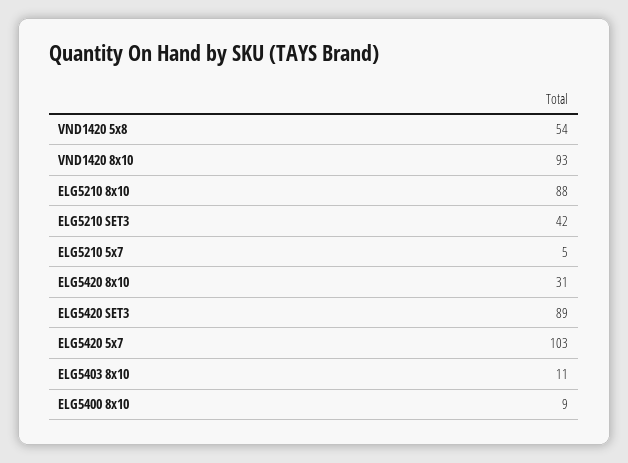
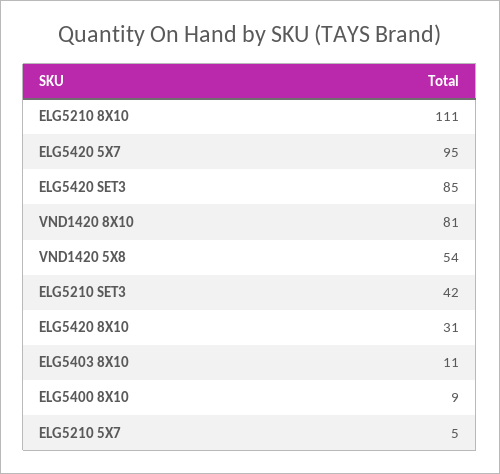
  {
    "VND1420 5x8": 54,
-   "VND1420 8x10": 93,
+   "VND1420 8x10": 81,
-   "ELG5210 8x10": 88,
+   "ELG5210 8x10": 111,
    "ELG5210 SET3": 42,
    "ELG5210 5x7": 5,
    "ELG5420 8x10": 31,
-   "ELG5420 SET3": 89,
+   "ELG5420 SET3": 85,
-   "ELG5420 5x7": 103,
+   "ELG5420 5x7": 95,
    "ELG5403 8x10": 11,
    "ELG5400 8x10": 9
  }

